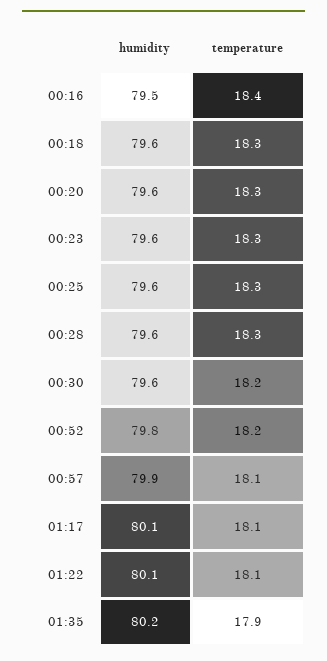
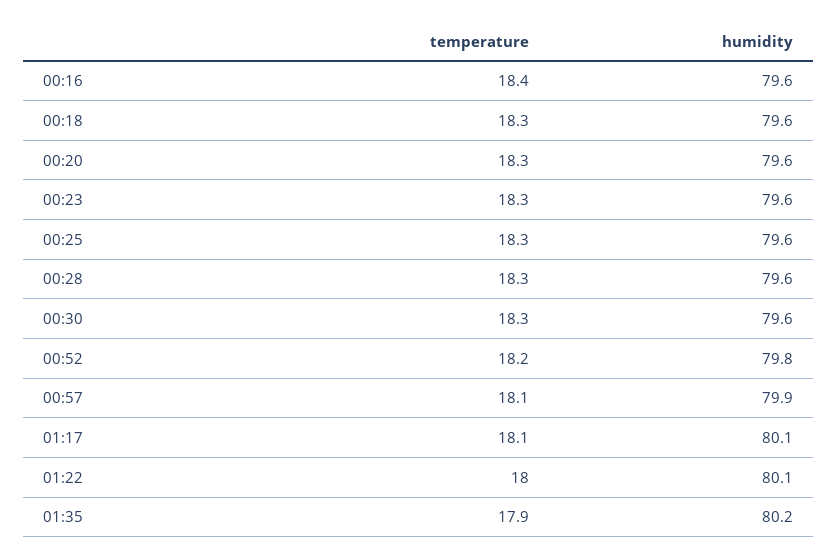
  {
    "humidity": {
-     "00:16": 79.5,
+     "00:16": 79.6,
      "00:18": 79.6,
      "00:20": 79.6,
      "00:23": 79.6,
      "00:25": 79.6,
      "00:28": 79.6,
      "00:30": 79.6,
      "00:52": 79.8,
      "00:57": 79.9,
      "01:17": 80.1,
      "01:22": 80.1,
      "01:35": 80.2
    },
    "temperature": {
      "00:16": 18.4,
      "00:18": 18.3,
      "00:20": 18.3,
      "00:23": 18.3,
      "00:25": 18.3,
      "00:28": 18.3,
-     "00:30": 18.2,
+     "00:30": 18.3,
      "00:52": 18.2,
      "00:57": 18.1,
      "01:17": 18.1,
-     "01:22": 18.1,
+     "01:22": 18,
      "01:35": 17.9
    }
  }

